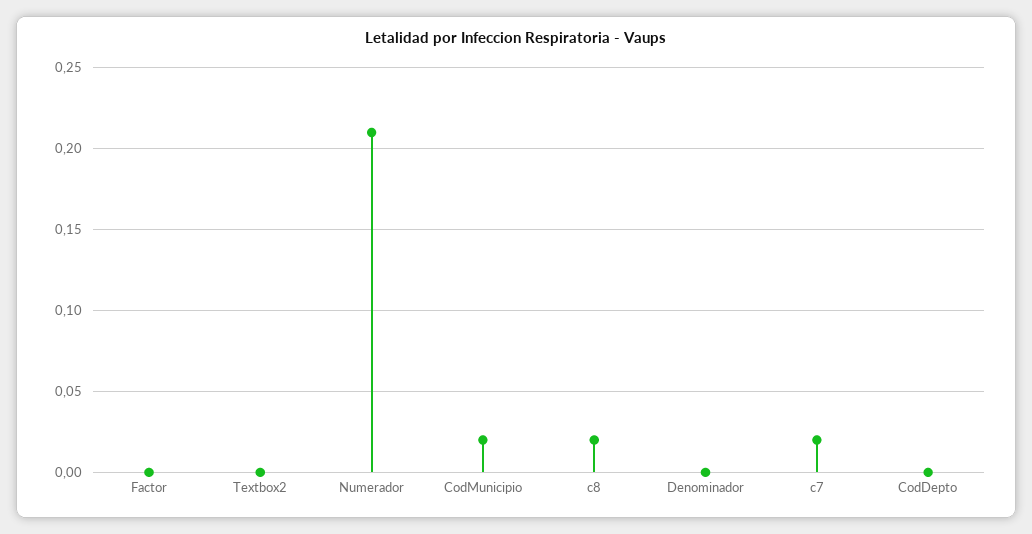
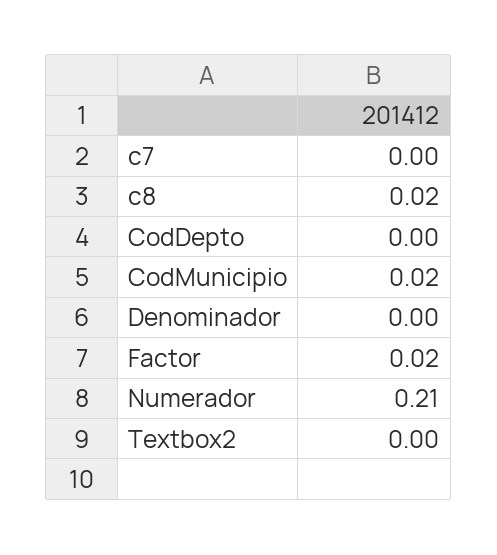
  {
-   "Factor": 0,
+   "Factor": 0.02,
    "Textbox2": 0,
    "Numerador": 0.21,
    "CodMunicipio": 0.02,
    "c8": 0.02,
    "Denominador": 0,
-   "c7": 0.02,
+   "c7": 0,
    "CodDepto": 0
  }

